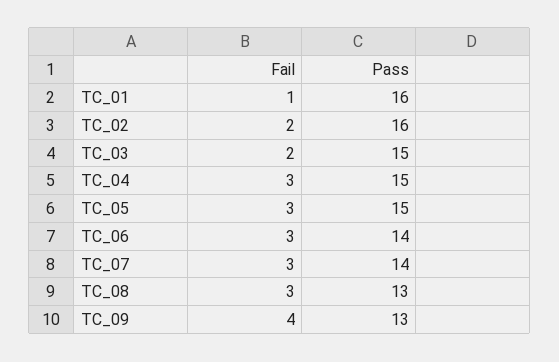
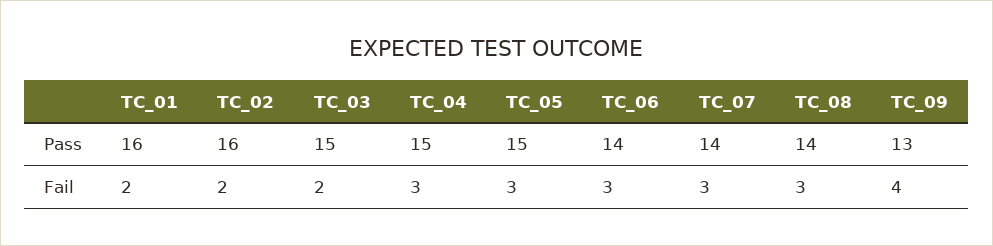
  {
    "Fail": {
-     "TC_01": 1,
+     "TC_01": 2,
      "TC_02": 2,
      "TC_03": 2,
      "TC_04": 3,
      "TC_05": 3,
      "TC_06": 3,
      "TC_07": 3,
      "TC_08": 3,
      "TC_09": 4
    },
    "Pass": {
      "TC_01": 16,
      "TC_02": 16,
      "TC_03": 15,
      "TC_04": 15,
      "TC_05": 15,
      "TC_06": 14,
      "TC_07": 14,
-     "TC_08": 13,
+     "TC_08": 14,
      "TC_09": 13
    }
  }

